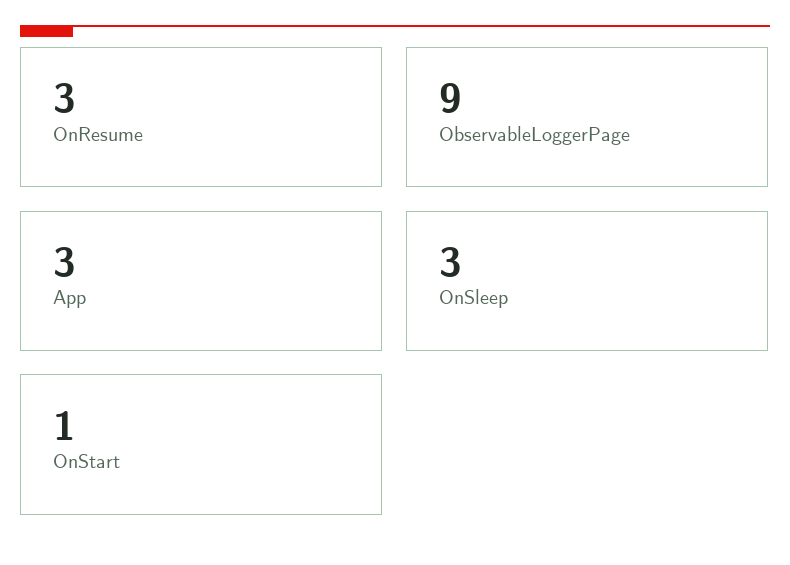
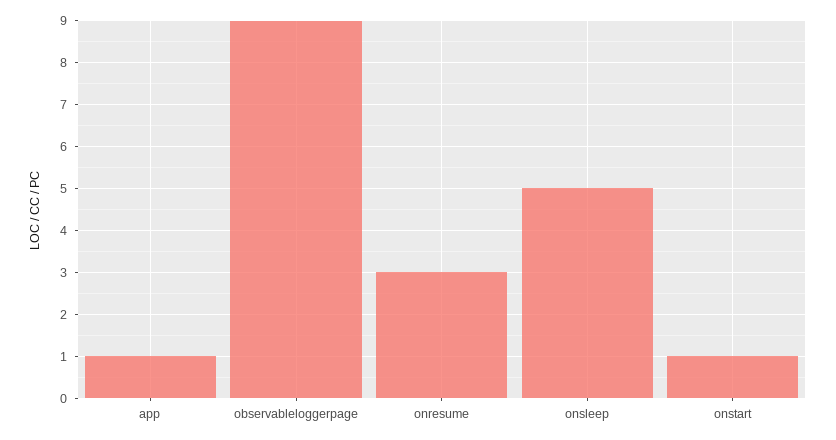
  {
    "OnResume": 3,
    "ObservableLoggerPage": 9,
-   "App": 3,
+   "App": 1,
-   "OnSleep": 3,
+   "OnSleep": 5,
    "OnStart": 1
  }

